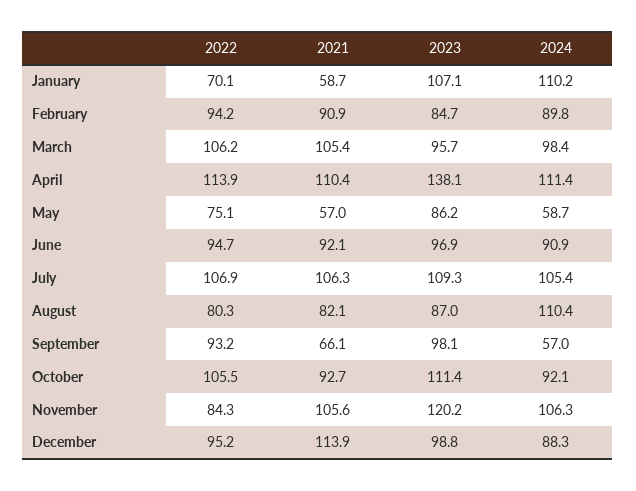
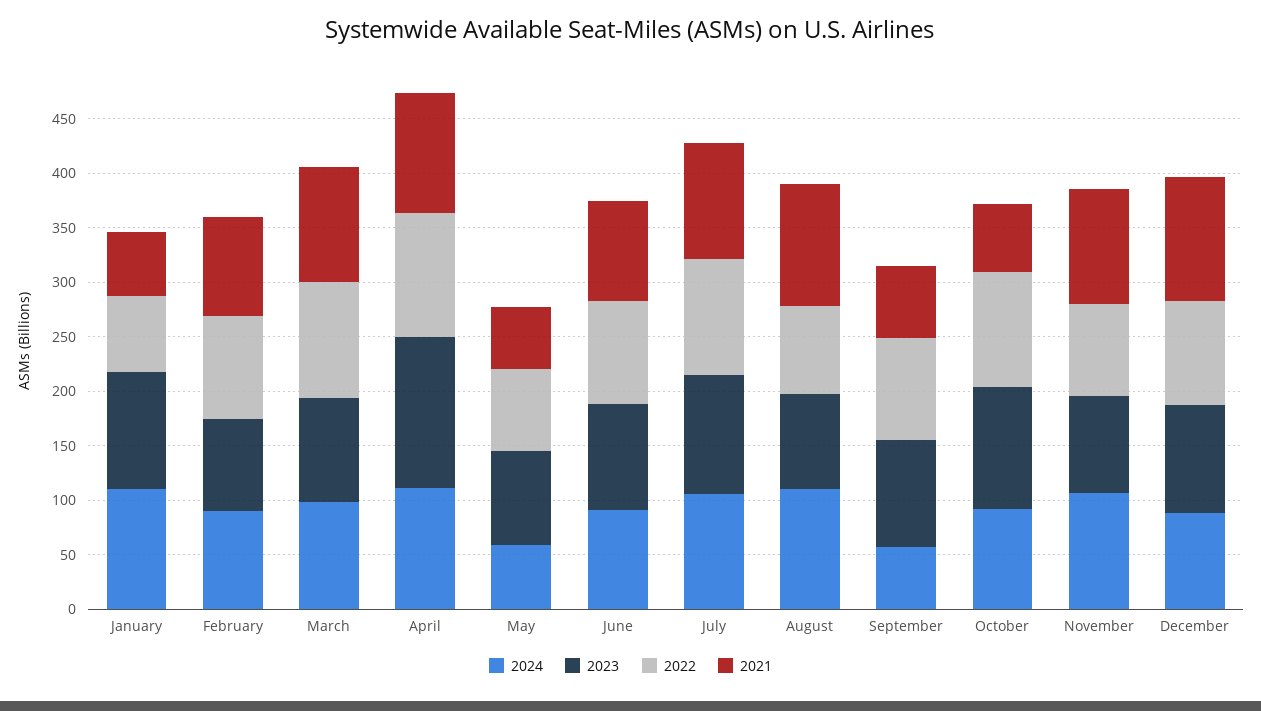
  {
    "2022": {
      "January": 70.1,
      "February": 94.2,
      "March": 106.2,
      "April": 113.9,
      "May": 75.1,
      "June": 94.7,
      "July": 106.9,
      "August": 80.3,
      "September": 93.2,
      "October": 105.5,
      "November": 84.3,
      "December": 95.2
    },
    "2021": {
      "January": 58.7,
      "February": 90.9,
      "March": 105.4,
      "April": 110.4,
      "May": 57,
      "June": 92.1,
      "July": 106.3,
-     "August": 82.1,
+     "August": 110,
      "September": 66.1,
-     "October": 92.7,
+     "October": 60,
      "November": 105.6,
      "December": 113.9
    },
    "2023": {
      "January": 107.1,
      "February": 84.7,
      "March": 95.7,
      "April": 138.1,
      "May": 86.2,
      "June": 96.9,
      "July": 109.3,
      "August": 87,
      "September": 98.1,
      "October": 111.4,
-     "November": 120.2,
+     "November": 90,
      "December": 98.8
    },
    "2024": {
      "January": 110.2,
      "February": 89.8,
      "March": 98.4,
      "April": 111.4,
      "May": 58.7,
      "June": 90.9,
      "July": 105.4,
      "August": 110.4,
      "September": 57,
      "October": 92.1,
      "November": 106.3,
      "December": 88.3
    }
  }

